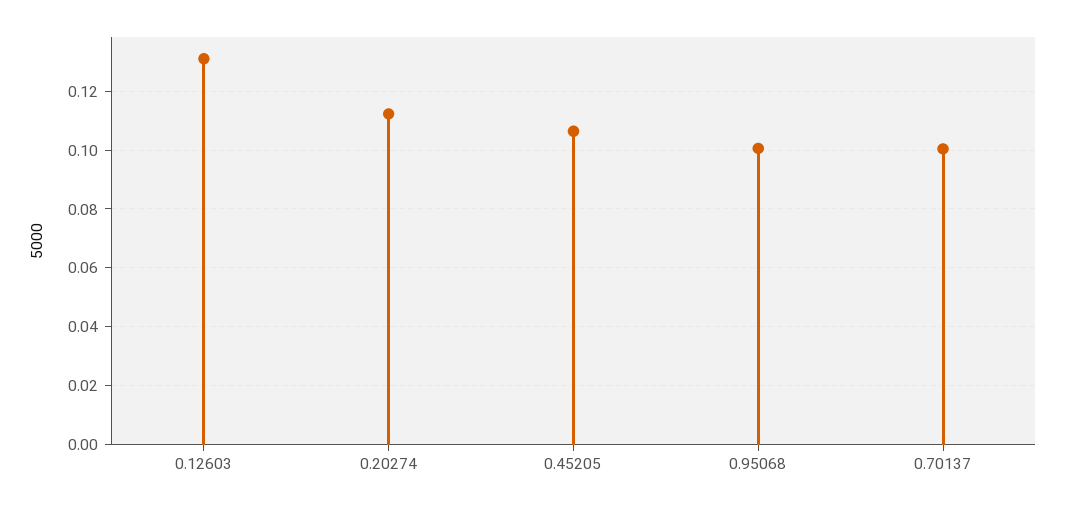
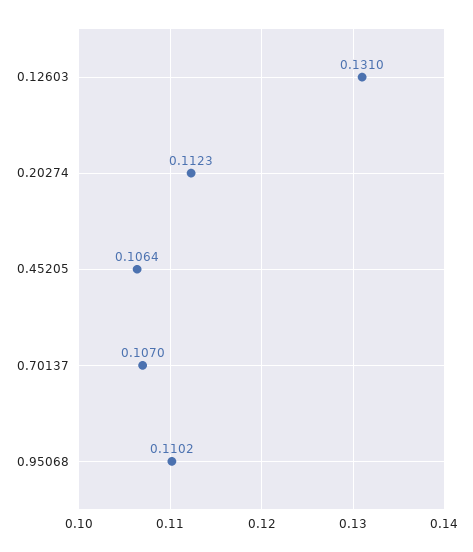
  {
    "0.12603": 0.131,
    "0.20274": 0.1123,
    "0.45205": 0.1064,
-   "0.95068": 0.1,
+   "0.95068": 0.1102,
-   "0.70137": 0.1
+   "0.70137": 0.107
  }

